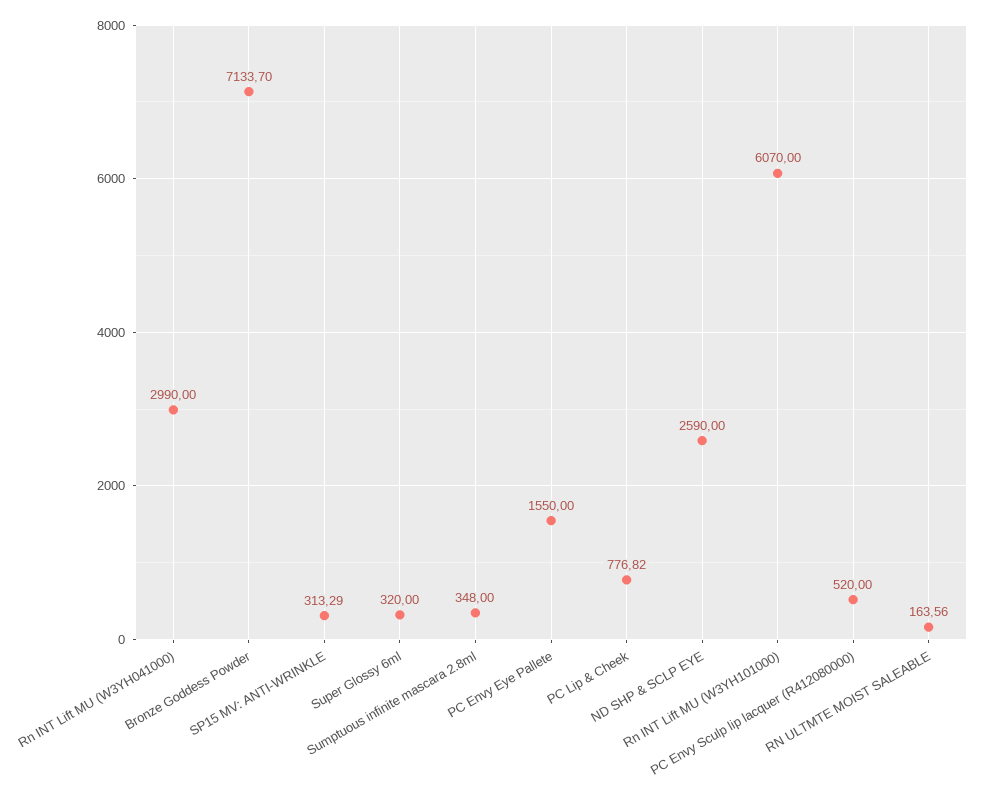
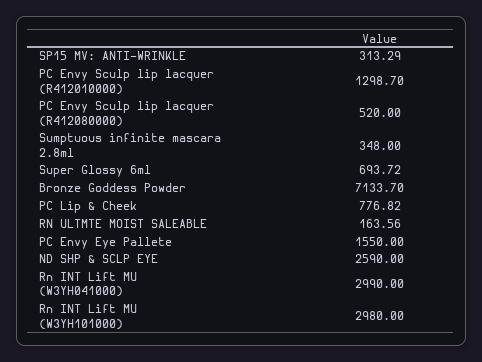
  {
    "Rn INT Lift MU (W3YH041000)": 2990,
    "Bronze Goddess Powder": 7133.7,
    "SP15 MV: ANTI-WRINKLE": 313.29,
-   "Super Glossy 6ml": 320,
+   "Super Glossy 6ml": 693.72,
    "Sumptuous infinite mascara 2.8ml": 348,
    "PC Envy Eye Pallete": 1550,
    "PC Lip & Cheek": 776.82,
    "ND SHP & SCLP EYE": 2590,
-   "Rn INT Lift MU (W3YH101000)": 6070,
+   "Rn INT Lift MU (W3YH101000)": 2980,
    "PC Envy Sculp lip lacquer (R412080000)": 520,
-   "RN ULTMTE MOIST SALEABLE": 163.56
+   "RN ULTMTE MOIST SALEABLE": 163.56,
+   "PC Envy Sculp lip lacquer (R412010000)": 1298.7
  }

